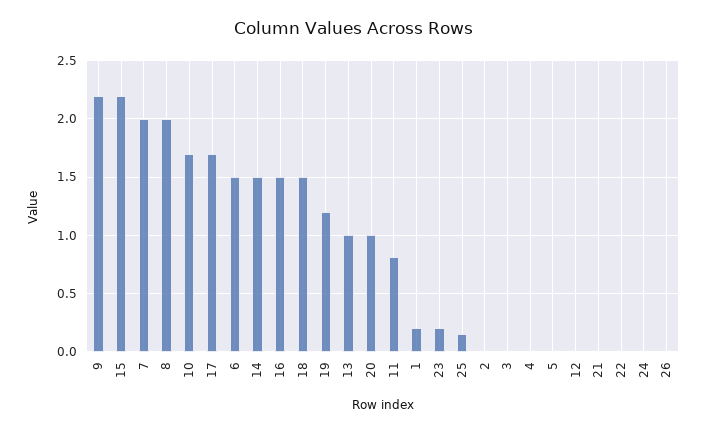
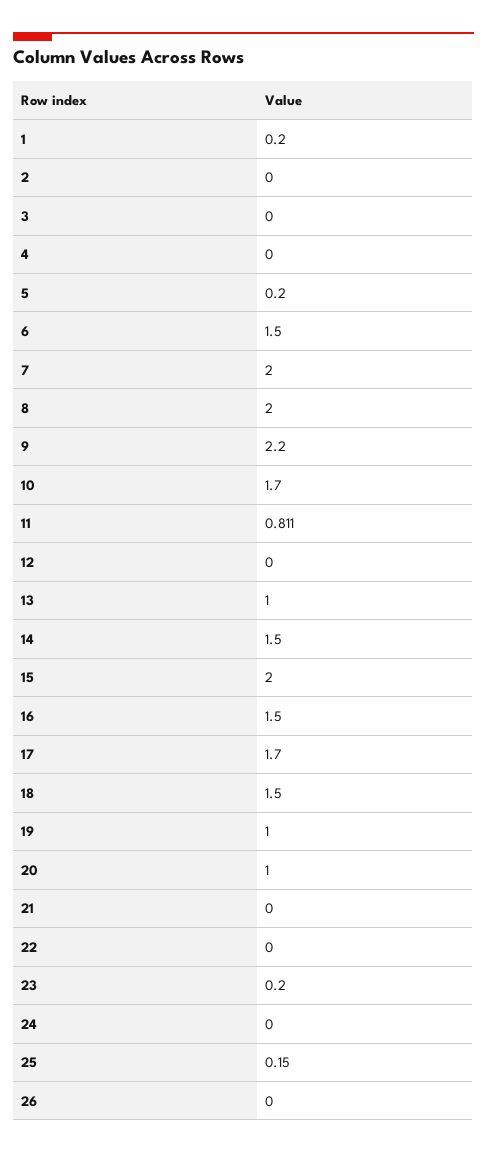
  {
    "9": 2.2,
-   "15": 2.2,
+   "15": 2,
    "7": 2,
    "8": 2,
    "10": 1.7,
    "17": 1.7,
    "6": 1.5,
    "14": 1.5,
    "16": 1.5,
    "18": 1.5,
-   "19": 1.2,
+   "19": 1,
    "13": 1,
    "20": 1,
    "11": 0.811,
    "1": 0.2,
    "23": 0.2,
    "25": 0.15,
    "2": 0,
    "3": 0,
    "4": 0,
-   "5": 0,
+   "5": 0.2,
    "12": 0,
    "21": 0,
    "22": 0,
    "24": 0,
    "26": 0
  }

